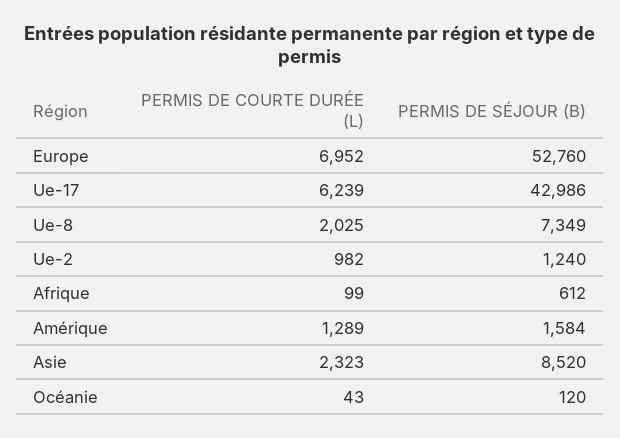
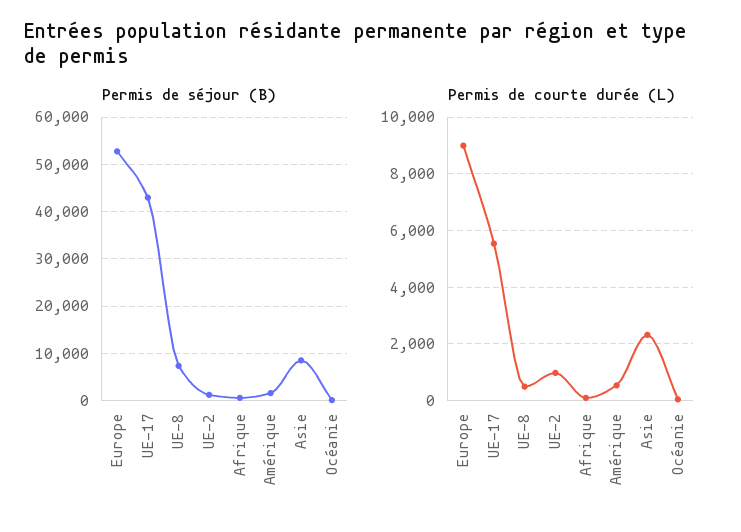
  {
    "PERMIS DE COURTE DURÉE (L)": {
-     "Europe": 6952,
+     "Europe": 9000,
-     "Ue-17": 6239,
+     "Ue-17": 5500,
-     "Ue-8": 2025,
+     "Ue-8": 500,
      "Ue-2": 982,
      "Afrique": 99,
-     "Amérique": 1289,
+     "Amérique": 500,
      "Asie": 2323,
      "Océanie": 43
    },
    "PERMIS DE SÉJOUR (B)": {
      "Europe": 52760,
      "Ue-17": 42986,
      "Ue-8": 7349,
      "Ue-2": 1240,
      "Afrique": 612,
      "Amérique": 1584,
      "Asie": 8520,
      "Océanie": 120
    }
  }

